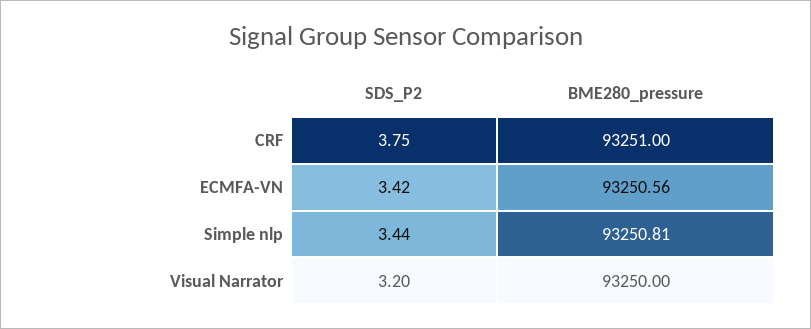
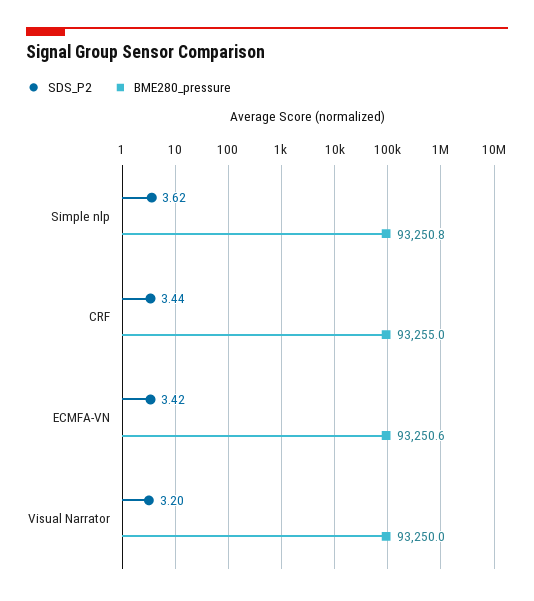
  {
    "SDS_P2": {
-     "CRF": 3.75,
+     "CRF": 3.44,
      "ECMFA-VN": 3.42,
-     "Simple nlp": 3.44,
+     "Simple nlp": 3.62,
      "Visual Narrator": 3.2
    },
    "BME280_pressure": {
-     "CRF": 93251,
+     "CRF": 93255,
      "ECMFA-VN": 93250.56,
      "Simple nlp": 93250.81,
      "Visual Narrator": 93250
    }
  }

